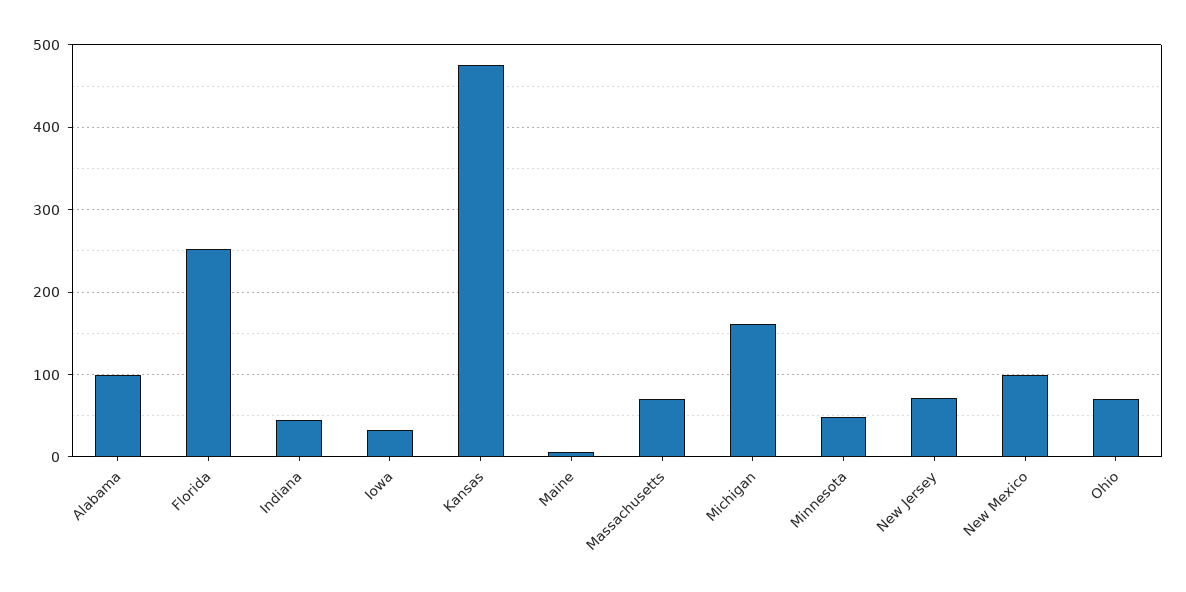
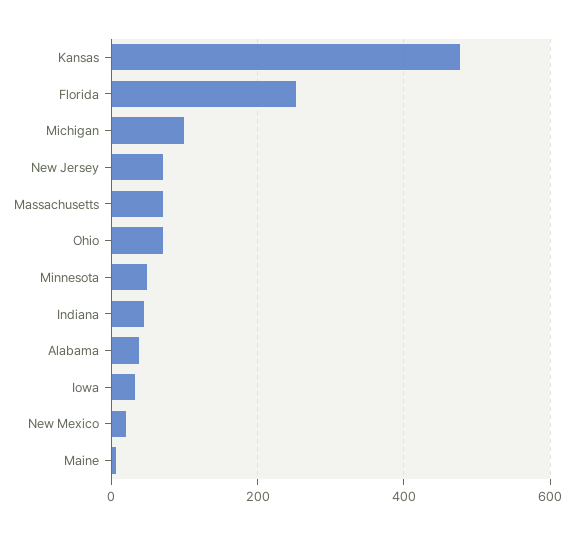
  {
-   "Alabama": 100,
+   "Alabama": 40,
    "Florida": 250,
    "Indiana": 40,
    "Iowa": 30,
    "Kansas": 480,
    "Maine": 10,
    "Massachusetts": 70,
-   "Michigan": 160,
+   "Michigan": 100,
    "Minnesota": 50,
    "New Jersey": 70,
-   "New Mexico": 100,
+   "New Mexico": 20,
    "Ohio": 70
  }

